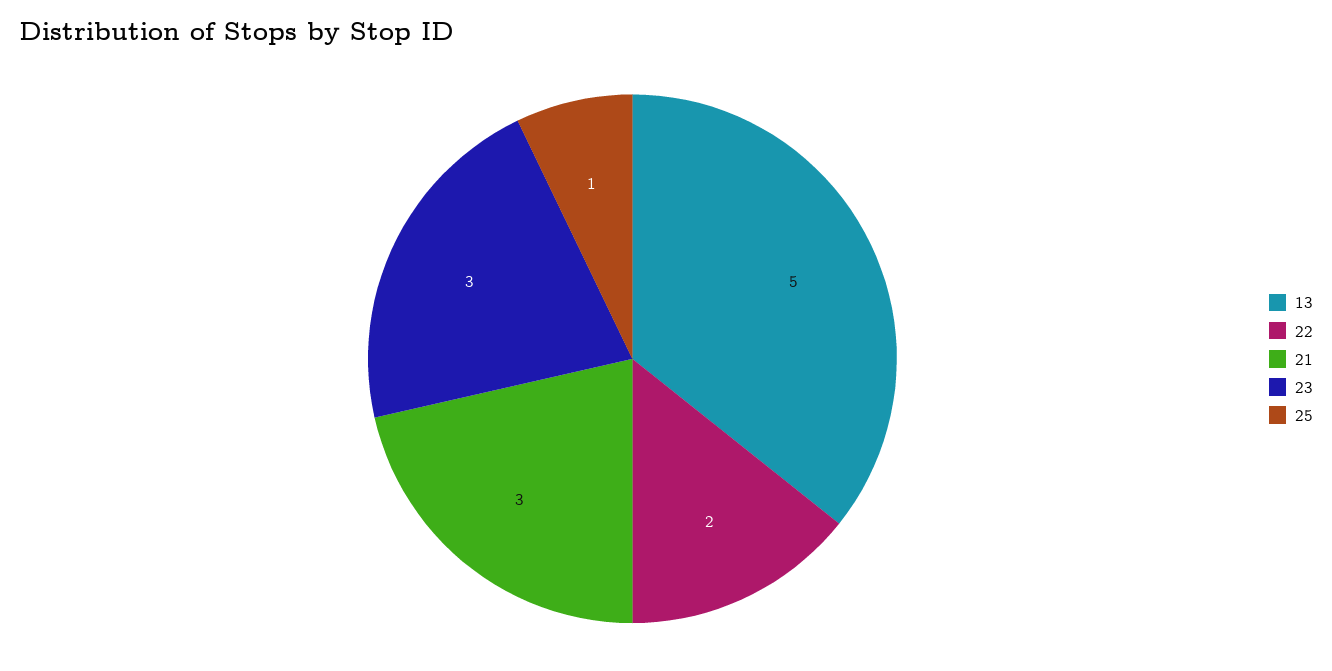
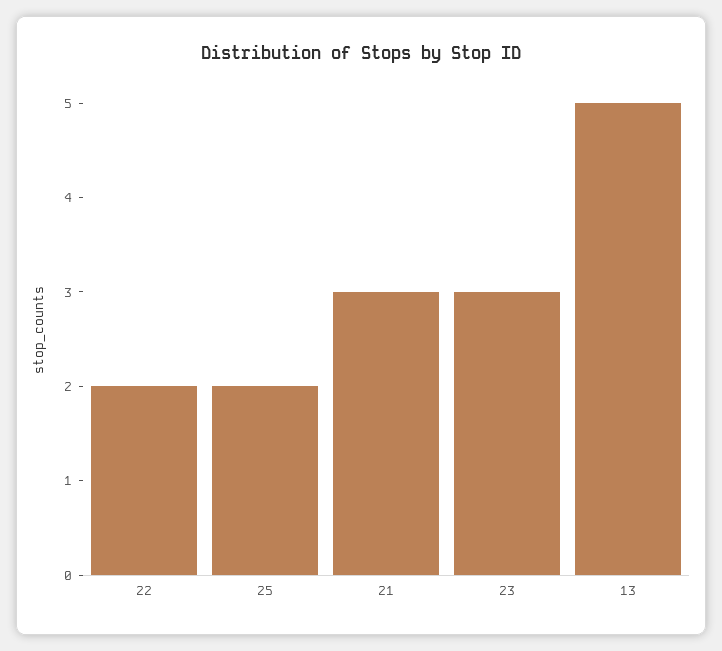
  {
    "13": 5,
    "22": 2,
    "21": 3,
    "23": 3,
-   "25": 1
+   "25": 2
  }

